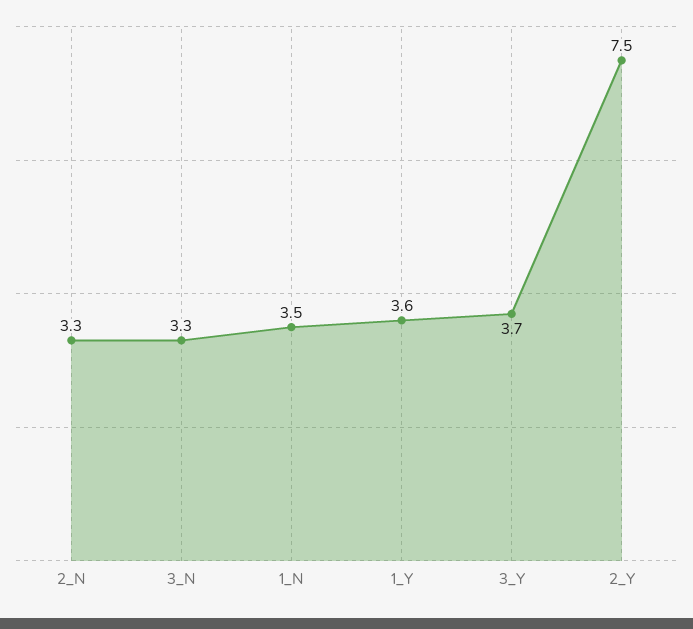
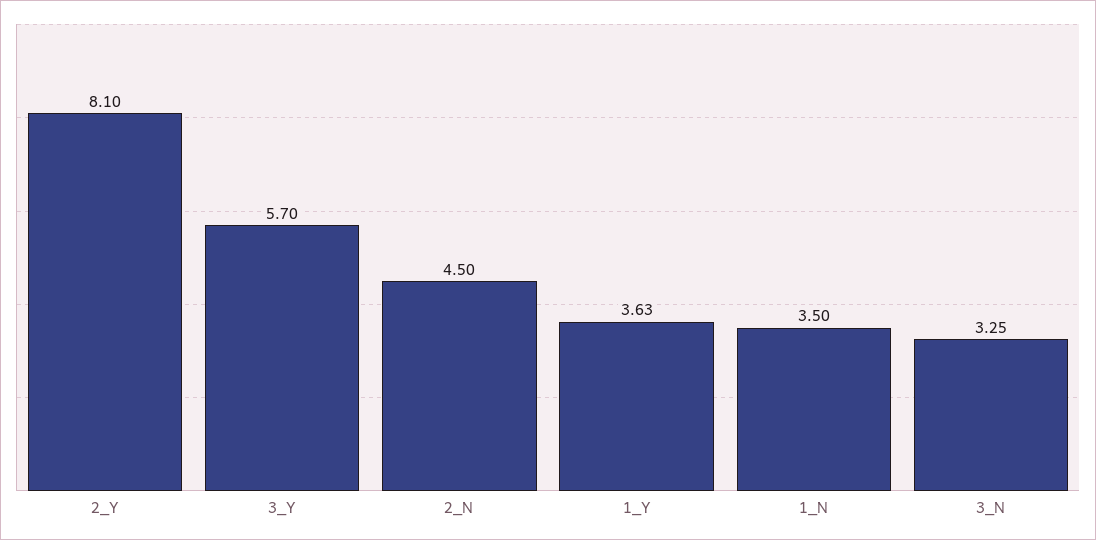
  {
-   "2_N": 3.3,
+   "2_N": 4.5,
    "3_N": 3.25,
    "1_N": 3.5,
    "1_Y": 3.63,
-   "3_Y": 3.7,
+   "3_Y": 5.7,
-   "2_Y": 7.5
+   "2_Y": 8.1
  }

